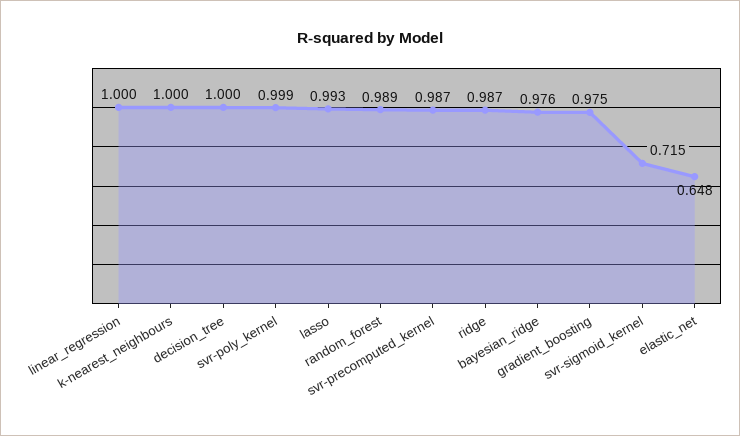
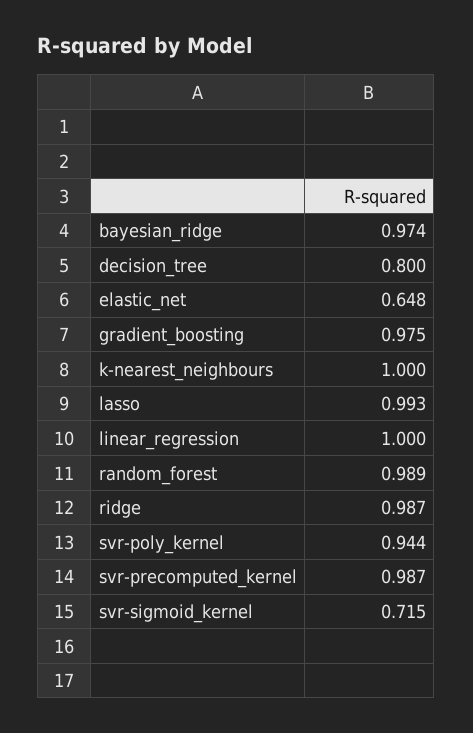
  {
    "linear_regression": 1,
    "k-nearest_neighbours": 1,
-   "decision_tree": 1,
+   "decision_tree": 0.8,
-   "svr-poly_kernel": 0.999,
+   "svr-poly_kernel": 0.944,
    "lasso": 0.993,
    "random_forest": 0.989,
    "svr-precomputed_kernel": 0.987,
    "ridge": 0.987,
-   "bayesian_ridge": 0.976,
+   "bayesian_ridge": 0.974,
    "gradient_boosting": 0.975,
    "svr-sigmoid_kernel": 0.715,
    "elastic_net": 0.648
  }

